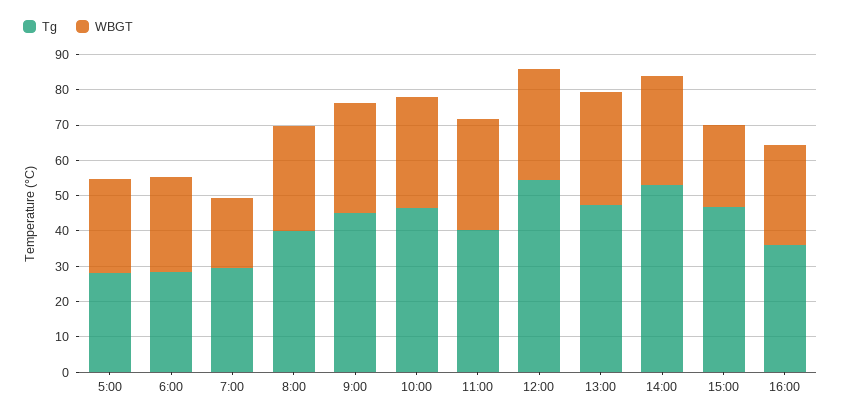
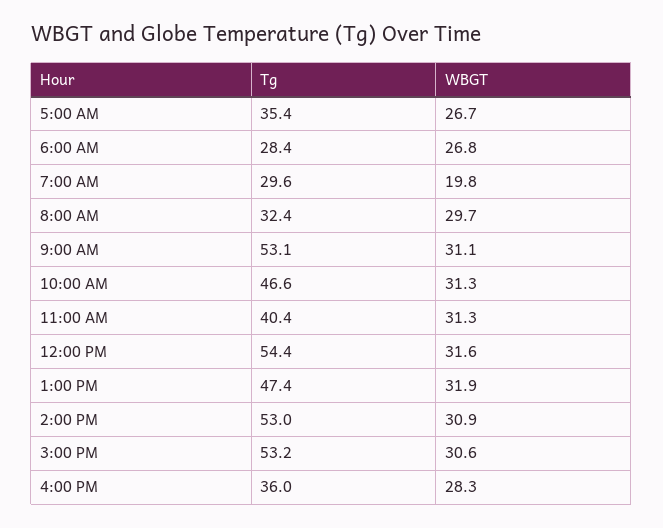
  {
    "Tg": {
-     "5:00": 27.5,
+     "5:00": 35.4,
      "6:00": 28.4,
      "7:00": 29.6,
-     "8:00": 40,
+     "8:00": 32.4,
-     "9:00": 45,
+     "9:00": 53.1,
      "10:00": 46.6,
      "11:00": 40.4,
      "12:00": 54.4,
      "13:00": 47.4,
      "14:00": 53,
-     "15:00": 47.5,
+     "15:00": 53.2,
      "16:00": 36
    },
    "WBGT": {
      "5:00": 26.7,
      "6:00": 26.8,
      "7:00": 19.8,
      "8:00": 29.7,
      "9:00": 31.1,
      "10:00": 31.3,
      "11:00": 31.3,
      "12:00": 31.6,
      "13:00": 31.9,
      "14:00": 30.9,
-     "15:00": 22.5,
+     "15:00": 30.6,
      "16:00": 28.3
    }
  }

